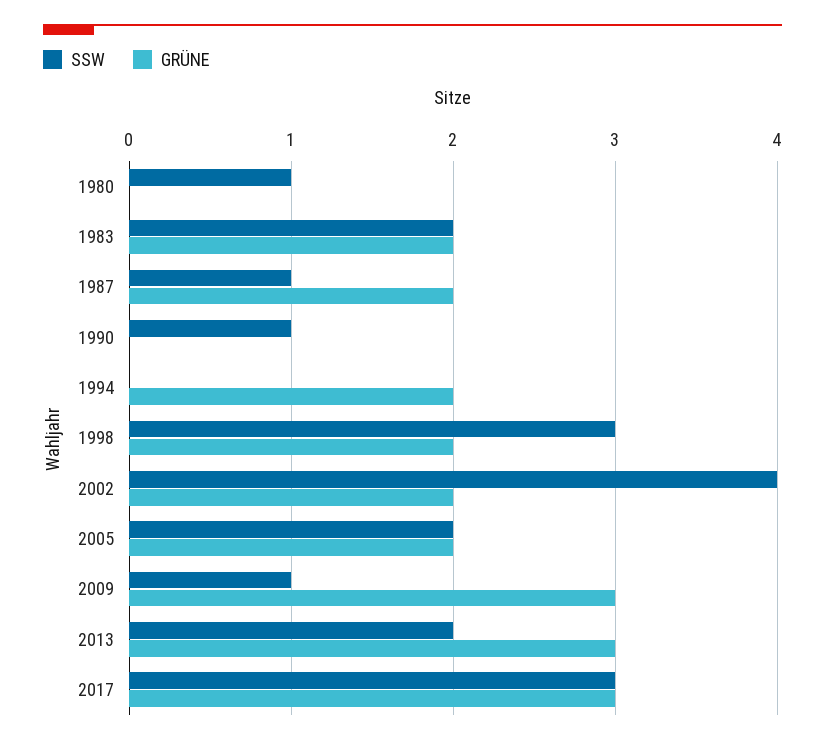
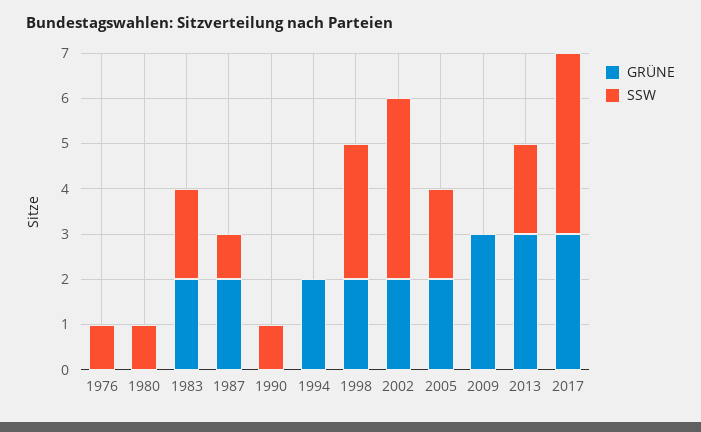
  {
    "SSW": {
      "1980": 1,
      "1983": 2,
      "1987": 1,
      "1990": 1,
      "1994": 0,
      "1998": 3,
      "2002": 4,
      "2005": 2,
-     "2009": 1,
+     "2009": 0,
      "2013": 2,
-     "2017": 3
+     "2017": 4,
+     "1976": 1
    },
    "GRÜNE": {
      "1980": 0,
      "1983": 2,
      "1987": 2,
      "1990": 0,
      "1994": 2,
      "1998": 2,
      "2002": 2,
      "2005": 2,
      "2009": 3,
      "2013": 3,
-     "2017": 3
+     "2017": 3,
+     "1976": 0
    }
  }

